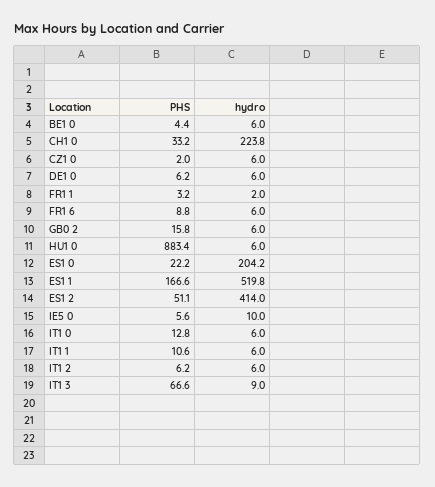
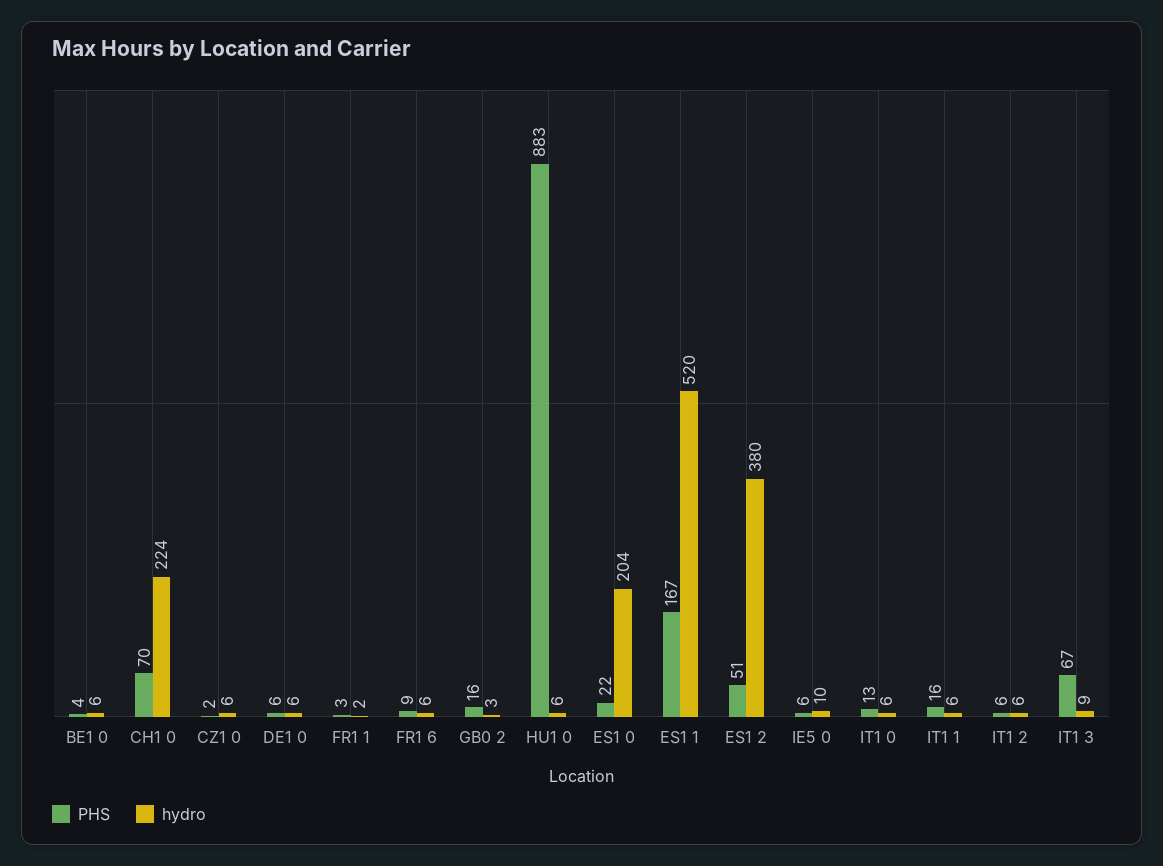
  {
    "PHS": {
      "BE1 0": 4.4,
-     "CH1 0": 33.2,
+     "CH1 0": 70,
      "CZ1 0": 2,
      "DE1 0": 6.2,
      "FR1 1": 3.2,
      "FR1 6": 8.8,
      "GB0 2": 15.8,
      "HU1 0": 883.4,
      "ES1 0": 22.2,
      "ES1 1": 166.6,
      "ES1 2": 51.1,
      "IE5 0": 5.6,
      "IT1 0": 12.8,
-     "IT1 1": 10.6,
+     "IT1 1": 16,
      "IT1 2": 6.2,
      "IT1 3": 66.6
    },
    "hydro": {
      "BE1 0": 6,
      "CH1 0": 223.8,
      "CZ1 0": 6,
      "DE1 0": 6,
      "FR1 1": 2,
      "FR1 6": 6,
-     "GB0 2": 6,
+     "GB0 2": 3,
      "HU1 0": 6,
      "ES1 0": 204.2,
      "ES1 1": 519.8,
-     "ES1 2": 414,
+     "ES1 2": 380,
      "IE5 0": 10,
      "IT1 0": 6,
      "IT1 1": 6,
      "IT1 2": 6,
      "IT1 3": 9
    }
  }

